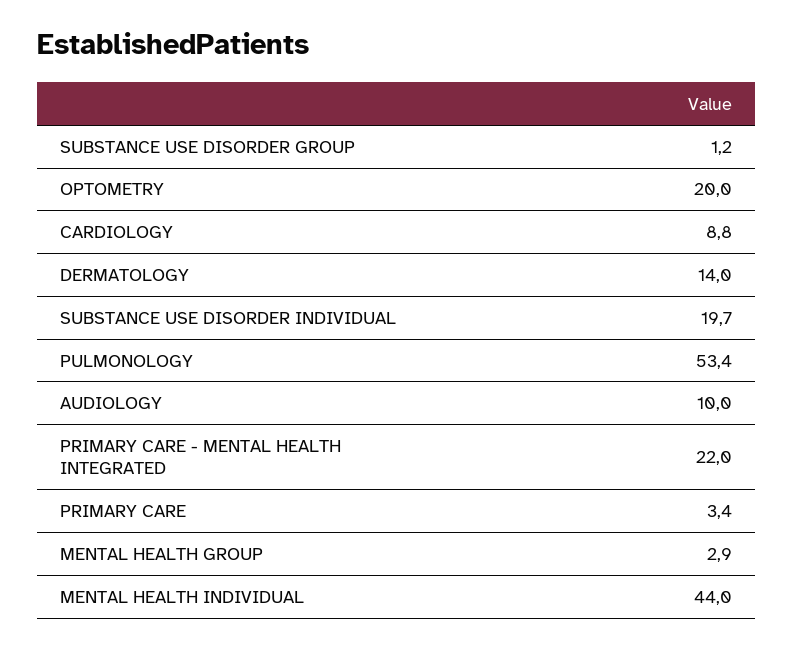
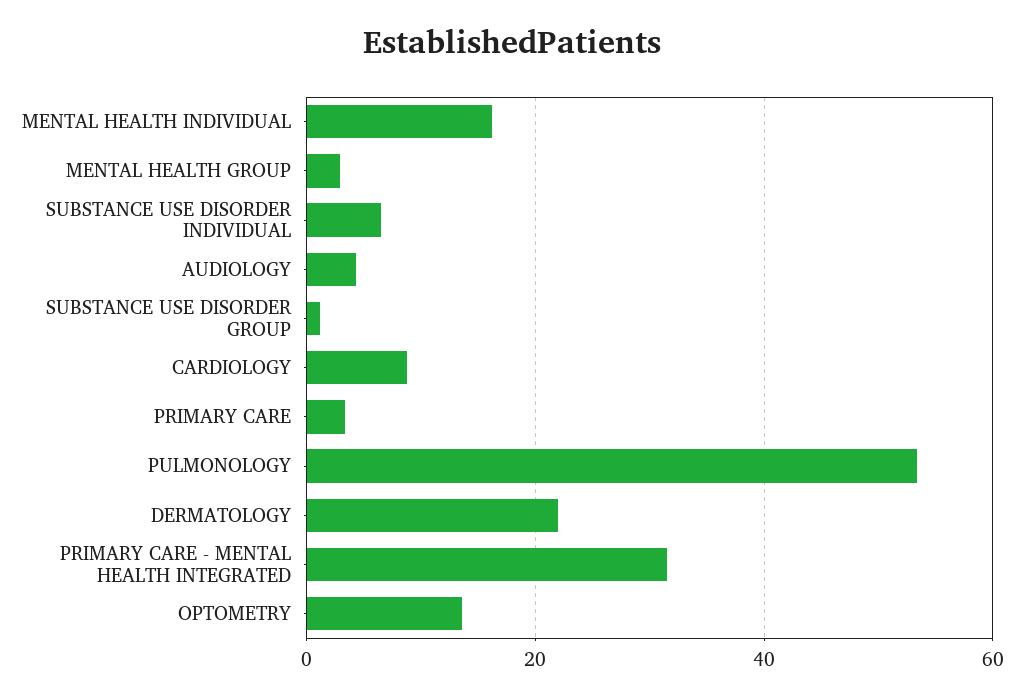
  {
    "SUBSTANCE USE DISORDER GROUP": 1.2,
-   "OPTOMETRY": 20,
+   "OPTOMETRY": 14,
    "CARDIOLOGY": 8.8,
-   "DERMATOLOGY": 14,
+   "DERMATOLOGY": 22,
-   "SUBSTANCE USE DISORDER INDIVIDUAL": 19.7,
+   "SUBSTANCE USE DISORDER INDIVIDUAL": 6,
    "PULMONOLOGY": 53.4,
-   "AUDIOLOGY": 10,
+   "AUDIOLOGY": 4,
-   "PRIMARY CARE - MENTAL HEALTH INTEGRATED": 22,
+   "PRIMARY CARE - MENTAL HEALTH INTEGRATED": 32,
    "PRIMARY CARE": 3.4,
    "MENTAL HEALTH GROUP": 2.9,
-   "MENTAL HEALTH INDIVIDUAL": 44
+   "MENTAL HEALTH INDIVIDUAL": 16
  }

